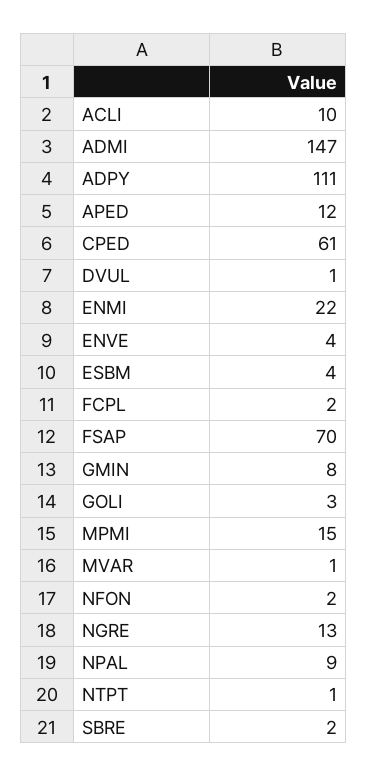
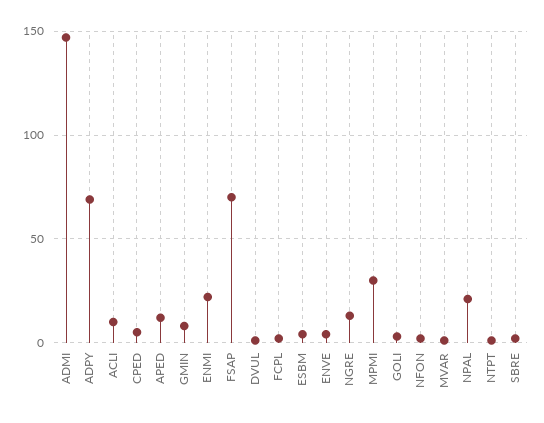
  {
    "ACLI": 10,
    "ADMI": 147,
-   "ADPY": 111,
+   "ADPY": 70,
    "APED": 12,
-   "CPED": 61,
+   "CPED": 5,
    "DVUL": 1,
    "ENMI": 22,
    "ENVE": 4,
    "ESBM": 4,
    "FCPL": 2,
    "FSAP": 70,
    "GMIN": 8,
    "GOLI": 3,
-   "MPMI": 15,
+   "MPMI": 30,
    "MVAR": 1,
    "NFON": 2,
    "NGRE": 13,
-   "NPAL": 9,
+   "NPAL": 20,
    "NTPT": 1,
    "SBRE": 2
  }

